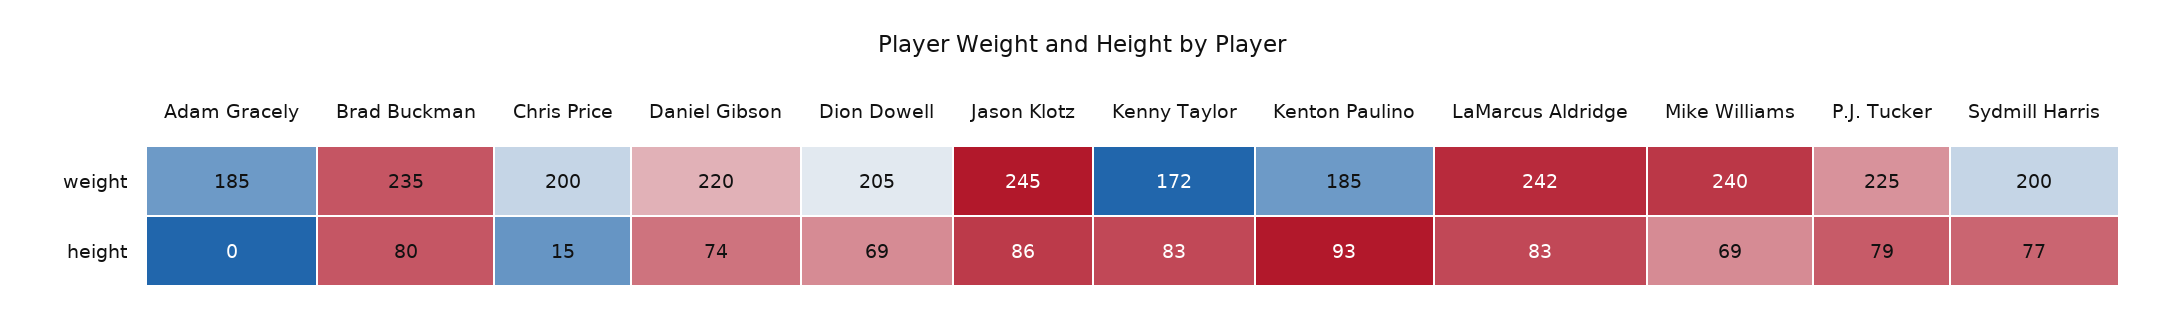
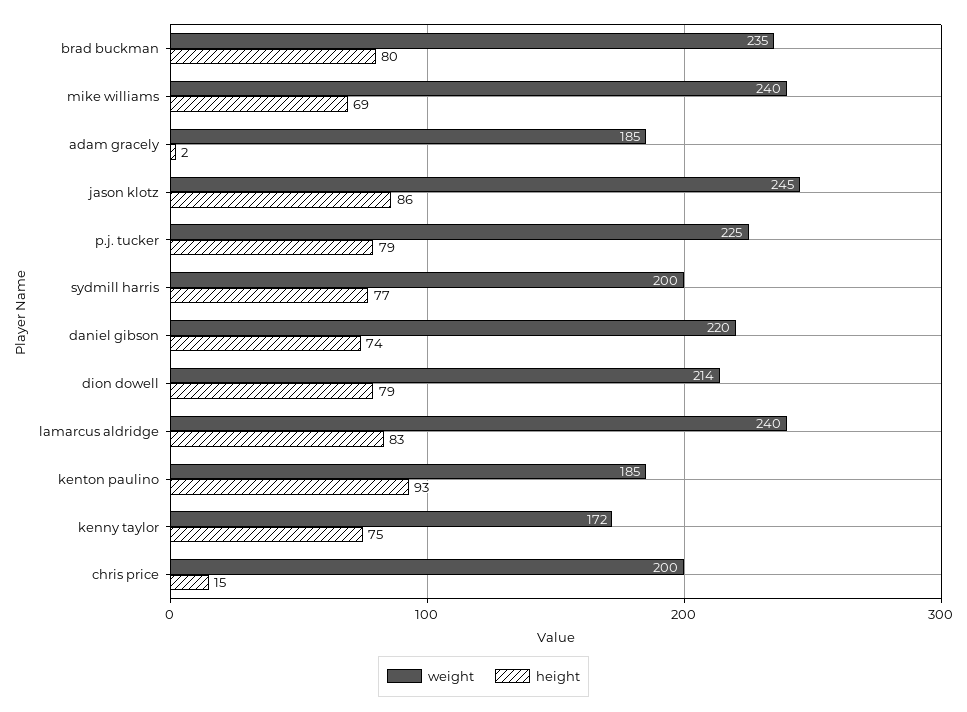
  {
    "weight": {
      "Adam Gracely": 185,
      "Brad Buckman": 235,
      "Chris Price": 200,
      "Daniel Gibson": 220,
-     "Dion Dowell": 205,
+     "Dion Dowell": 214,
      "Jason Klotz": 245,
      "Kenny Taylor": 172,
      "Kenton Paulino": 185,
-     "LaMarcus Aldridge": 242,
+     "LaMarcus Aldridge": 240,
      "Mike Williams": 240,
      "P.J. Tucker": 225,
      "Sydmill Harris": 200
    },
    "height": {
-     "Adam Gracely": 0,
+     "Adam Gracely": 2,
      "Brad Buckman": 80,
      "Chris Price": 15,
      "Daniel Gibson": 74,
-     "Dion Dowell": 69,
+     "Dion Dowell": 79,
      "Jason Klotz": 86,
-     "Kenny Taylor": 83,
+     "Kenny Taylor": 75,
      "Kenton Paulino": 93,
      "LaMarcus Aldridge": 83,
      "Mike Williams": 69,
      "P.J. Tucker": 79,
      "Sydmill Harris": 77
    }
  }

